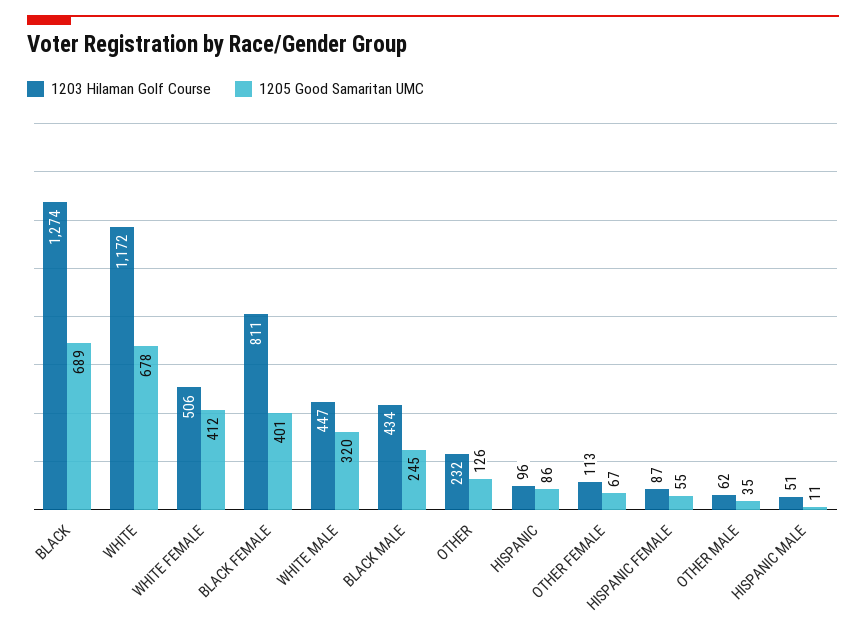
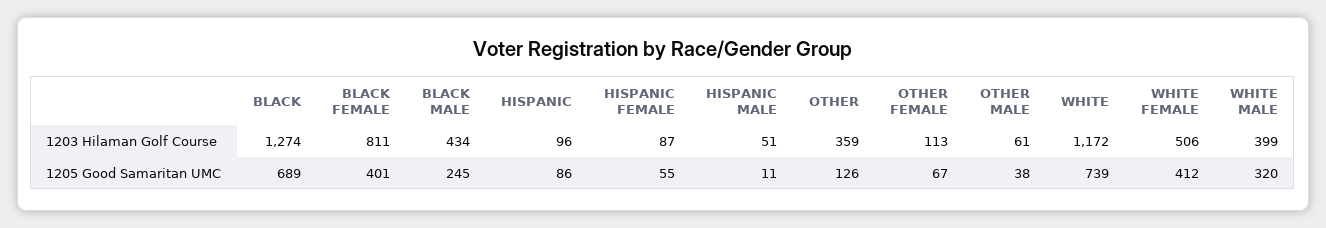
  {
    "1203 Hilaman Golf Course": {
      "BLACK": 1274,
      "WHITE": 1172,
      "WHITE FEMALE": 506,
      "BLACK FEMALE": 811,
-     "WHITE MALE": 447,
+     "WHITE MALE": 399,
      "BLACK MALE": 434,
-     "OTHER": 232,
+     "OTHER": 359,
      "HISPANIC": 96,
      "OTHER FEMALE": 113,
      "HISPANIC FEMALE": 87,
-     "OTHER MALE": 62,
+     "OTHER MALE": 61,
      "HISPANIC MALE": 51
    },
    "1205 Good Samaritan UMC": {
      "BLACK": 689,
-     "WHITE": 678,
+     "WHITE": 739,
      "WHITE FEMALE": 412,
      "BLACK FEMALE": 401,
      "WHITE MALE": 320,
      "BLACK MALE": 245,
      "OTHER": 126,
      "HISPANIC": 86,
      "OTHER FEMALE": 67,
      "HISPANIC FEMALE": 55,
-     "OTHER MALE": 35,
+     "OTHER MALE": 38,
      "HISPANIC MALE": 11
    }
  }

